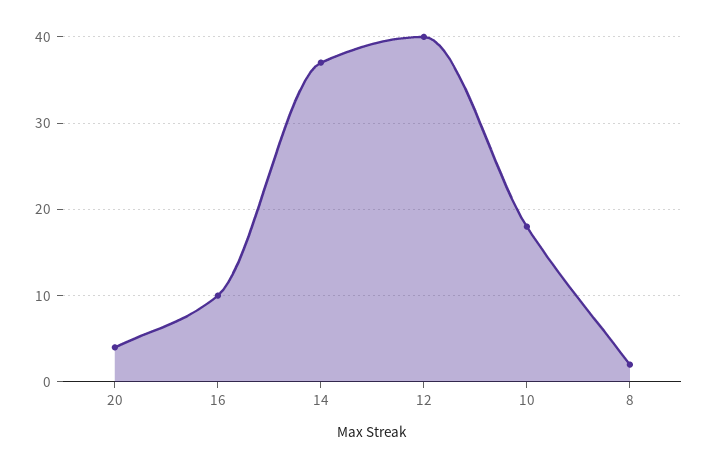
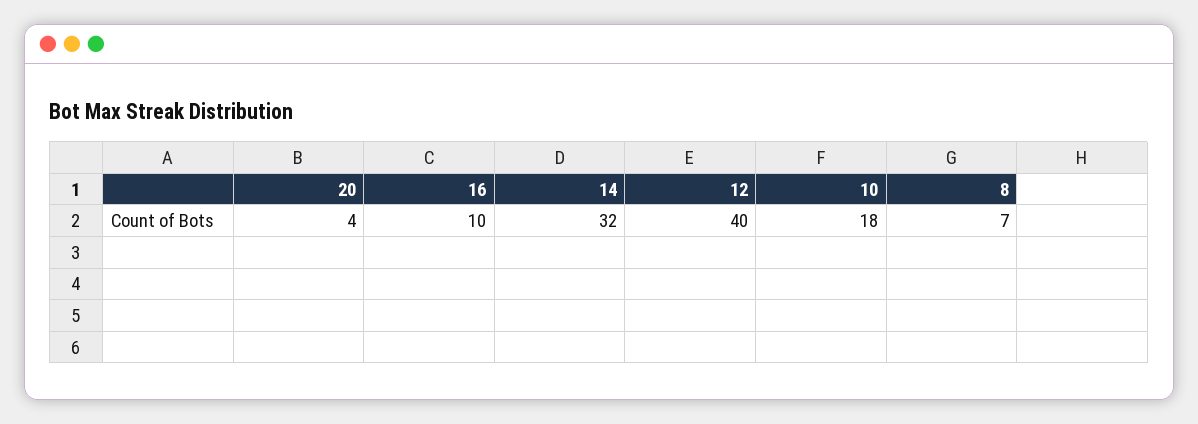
  {
    "20": 4,
    "16": 10,
-   "14": 37,
+   "14": 32,
    "12": 40,
    "10": 18,
-   "8": 2
+   "8": 7
  }

